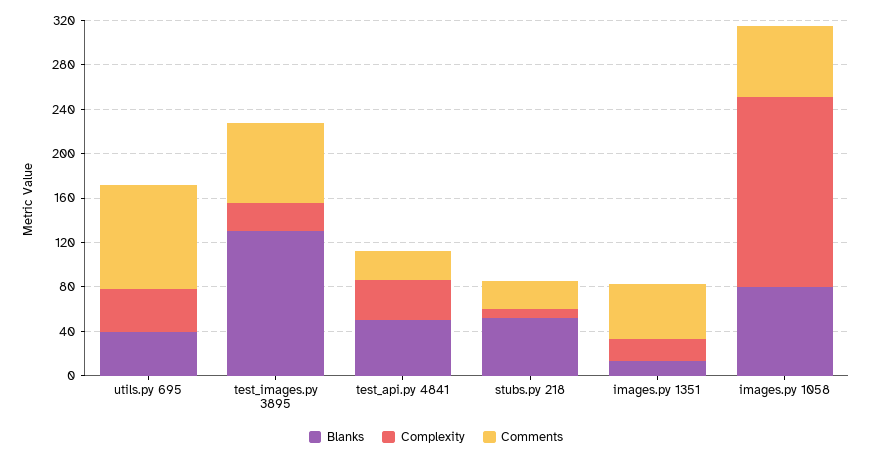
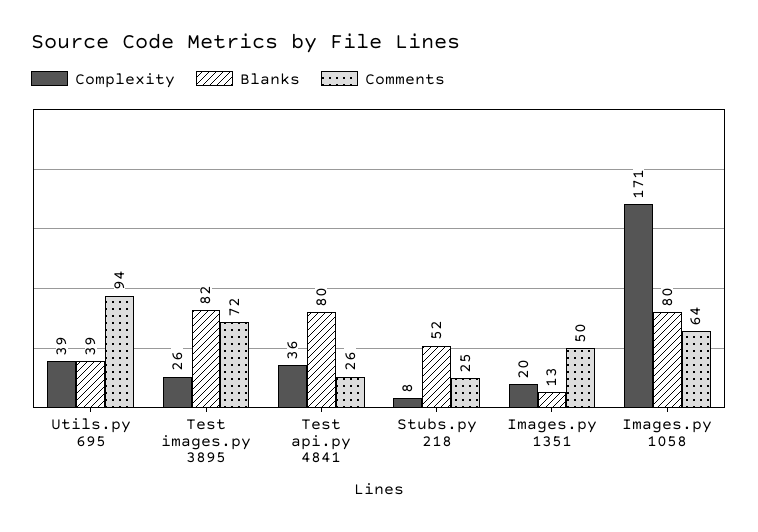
  {
    "Blanks": {
      "utils.py 695": 39,
-     "test_images.py 3895": 130,
+     "test_images.py 3895": 82,
-     "test_api.py 4841": 50,
+     "test_api.py 4841": 80,
      "stubs.py 218": 52,
      "images.py 1351": 13,
      "images.py 1058": 80
    },
    "Complexity": {
      "utils.py 695": 39,
      "test_images.py 3895": 26,
      "test_api.py 4841": 36,
      "stubs.py 218": 8,
      "images.py 1351": 20,
      "images.py 1058": 171
    },
    "Comments": {
      "utils.py 695": 94,
      "test_images.py 3895": 72,
      "test_api.py 4841": 26,
      "stubs.py 218": 25,
      "images.py 1351": 50,
      "images.py 1058": 64
    }
  }

